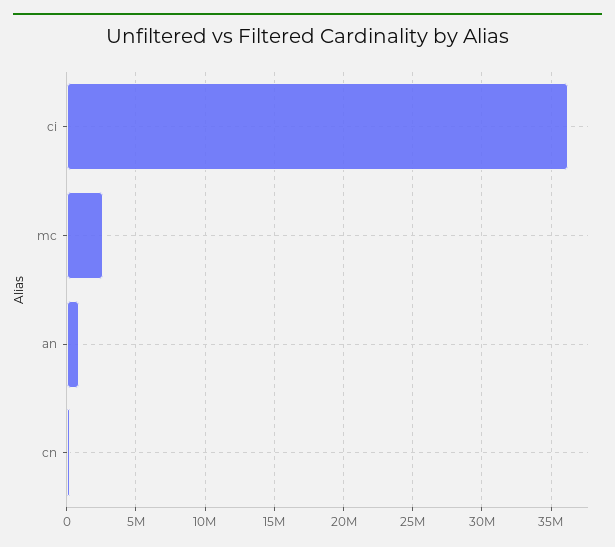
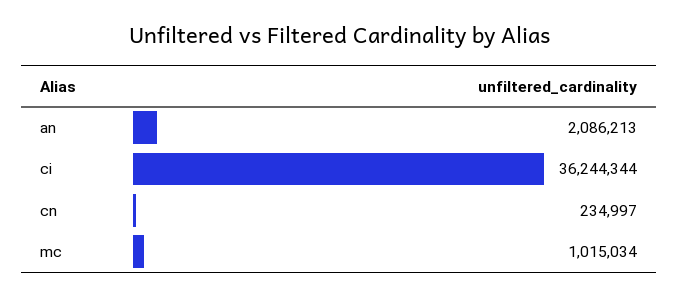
  {
    "ci": 36244344,
-   "mc": 2500000,
+   "mc": 1015034,
-   "an": 1000000,
+   "an": 2086213,
    "cn": 234997
  }

